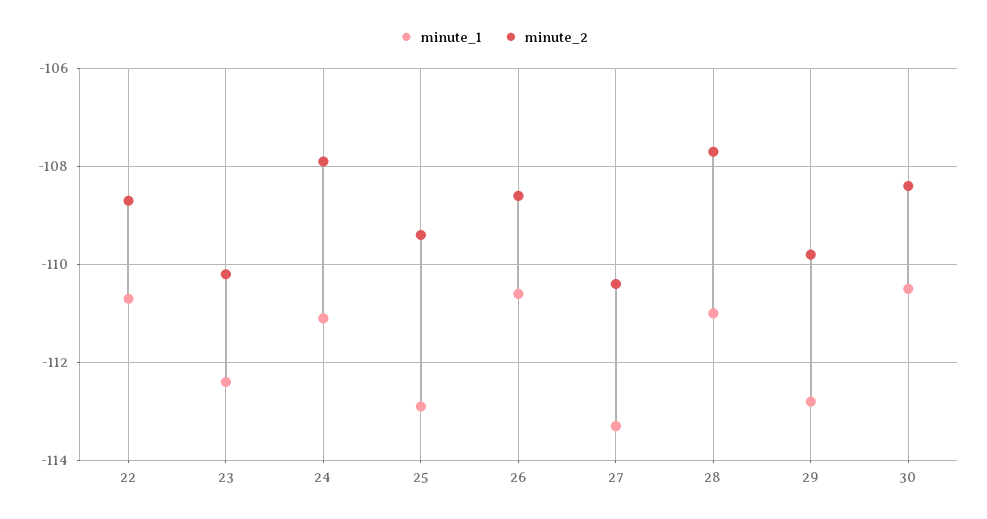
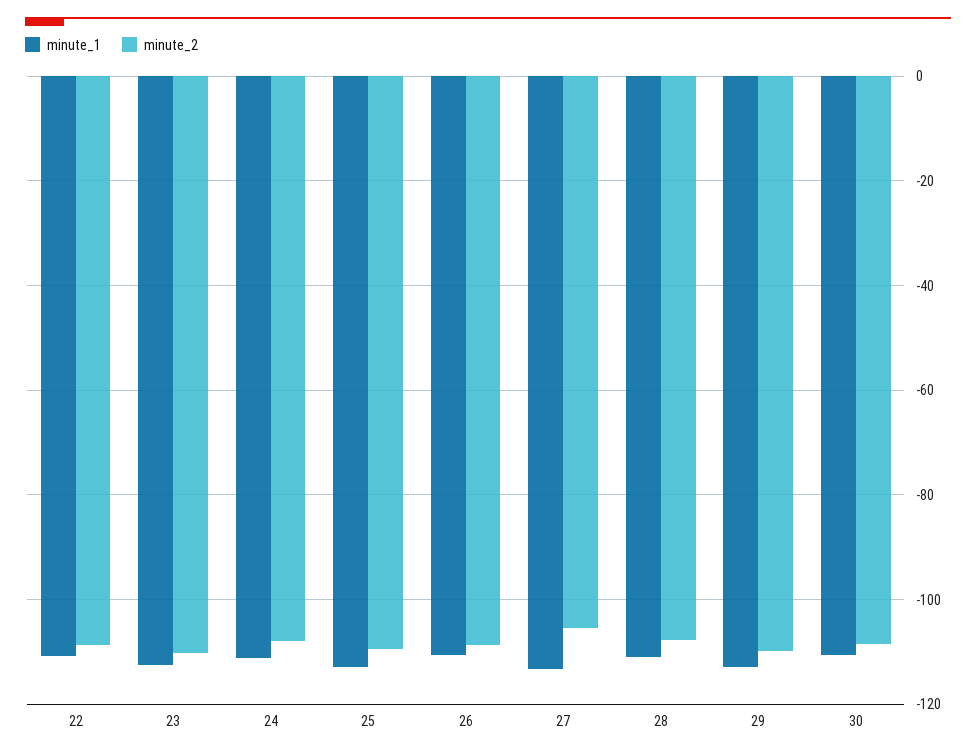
  {
    "minute_1": {
      "22": -110.5,
      "23": -112.5,
      "24": -111,
      "25": -113,
      "26": -110.5,
      "27": -113.5,
      "28": -111,
      "29": -113,
      "30": -110.5
    },
    "minute_2": {
      "22": -108.5,
      "23": -110,
      "24": -108,
      "25": -109.5,
      "26": -108.5,
-     "27": -110.5,
+     "27": -106,
      "28": -107.5,
      "29": -110,
      "30": -108.5
    }
  }

